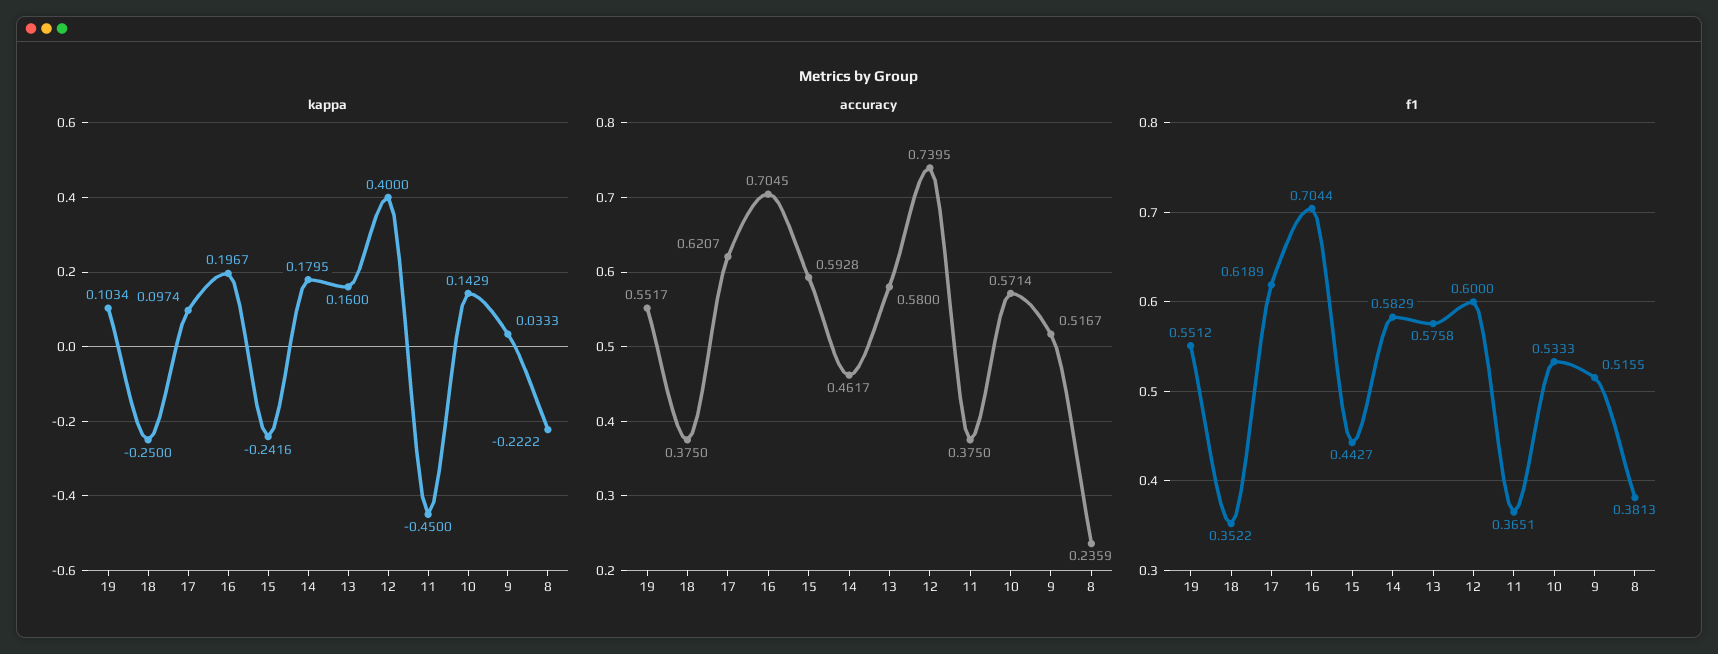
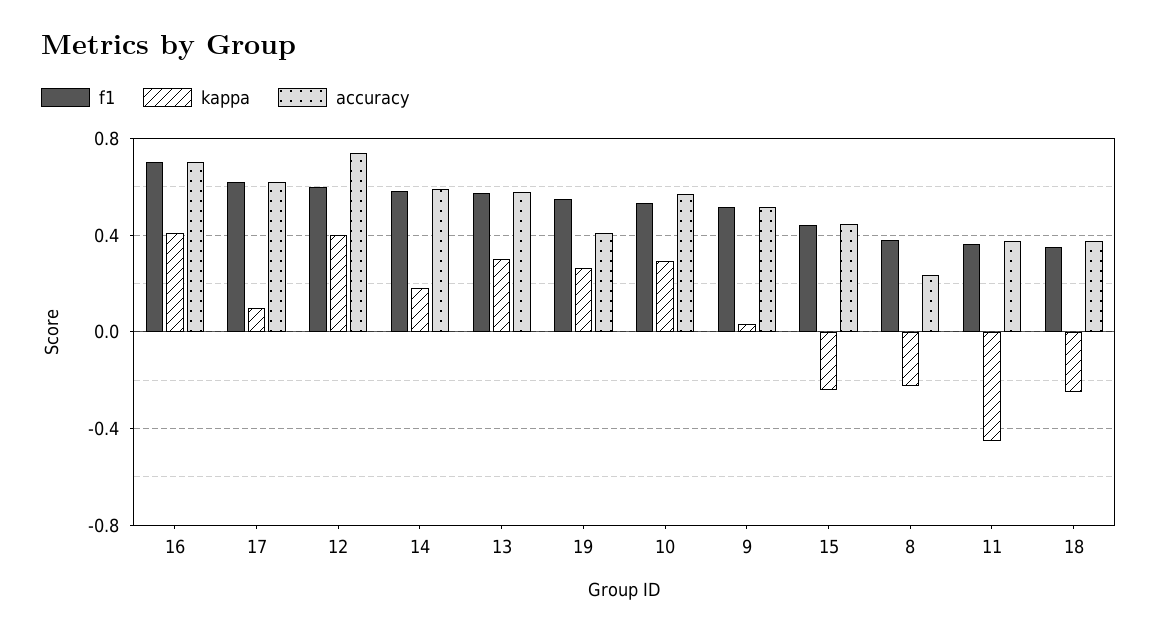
  {
    "kappa": {
-     "19": 0.1034,
+     "19": 0.25,
      "18": -0.25,
      "17": 0.0974,
-     "16": 0.1967,
+     "16": 0.4,
      "15": -0.2416,
      "14": 0.1795,
-     "13": 0.16,
+     "13": 0.3,
      "12": 0.4,
      "11": -0.45,
-     "10": 0.1429,
+     "10": 0.3,
      "9": 0.0333,
      "8": -0.2222
    },
    "accuracy": {
-     "19": 0.5517,
+     "19": 0.4,
      "18": 0.375,
      "17": 0.6207,
      "16": 0.7045,
-     "15": 0.5928,
+     "15": 0.45,
-     "14": 0.4617,
+     "14": 0.6,
      "13": 0.58,
      "12": 0.7395,
      "11": 0.375,
      "10": 0.5714,
      "9": 0.5167,
      "8": 0.2359
    },
    "f1": {
      "19": 0.5512,
      "18": 0.3522,
      "17": 0.6189,
      "16": 0.7044,
      "15": 0.4427,
      "14": 0.5829,
      "13": 0.5758,
      "12": 0.6,
      "11": 0.3651,
      "10": 0.5333,
      "9": 0.5155,
      "8": 0.3813
    }
  }

